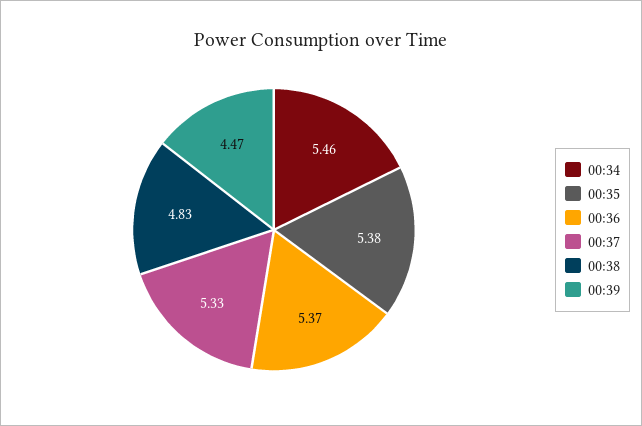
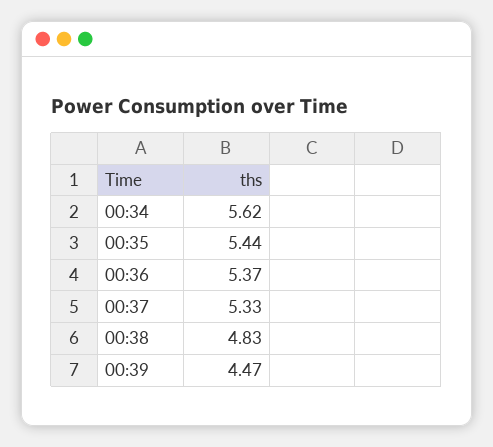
  {
-   "00:34": 5.46,
+   "00:34": 5.62,
-   "00:35": 5.38,
+   "00:35": 5.44,
    "00:36": 5.37,
    "00:37": 5.33,
    "00:38": 4.83,
    "00:39": 4.47
  }

